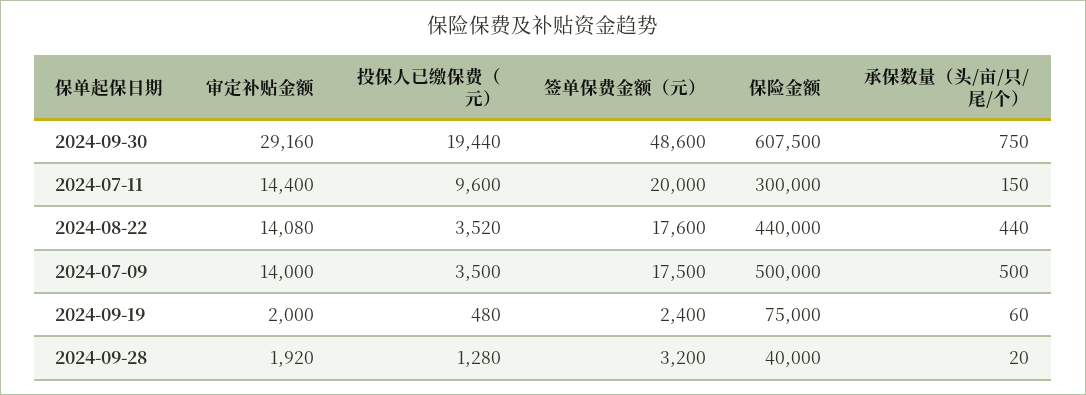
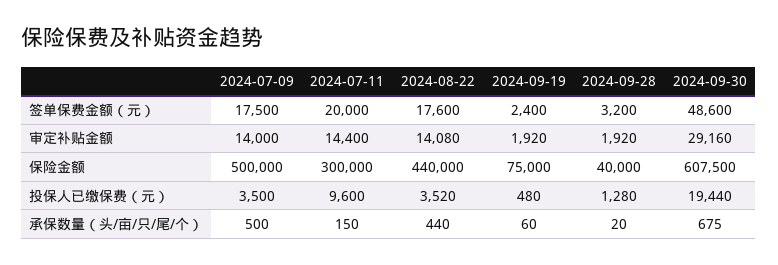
  {
    "审定补贴金额": {
      "2024-09-30": 29160,
      "2024-07-11": 14400,
      "2024-08-22": 14080,
      "2024-07-09": 14000,
-     "2024-09-19": 2000,
+     "2024-09-19": 1920,
      "2024-09-28": 1920
    },
    "投保人已缴保费（元）": {
      "2024-09-30": 19440,
      "2024-07-11": 9600,
      "2024-08-22": 3520,
      "2024-07-09": 3500,
      "2024-09-19": 480,
      "2024-09-28": 1280
    },
    "签单保费金额（元）": {
      "2024-09-30": 48600,
      "2024-07-11": 20000,
      "2024-08-22": 17600,
      "2024-07-09": 17500,
      "2024-09-19": 2400,
      "2024-09-28": 3200
    },
    "保险金额": {
      "2024-09-30": 607500,
      "2024-07-11": 300000,
      "2024-08-22": 440000,
      "2024-07-09": 500000,
      "2024-09-19": 75000,
      "2024-09-28": 40000
    },
    "承保数量（头/亩/只/尾/个）": {
-     "2024-09-30": 750,
+     "2024-09-30": 675,
      "2024-07-11": 150,
      "2024-08-22": 440,
      "2024-07-09": 500,
      "2024-09-19": 60,
      "2024-09-28": 20
    }
  }

